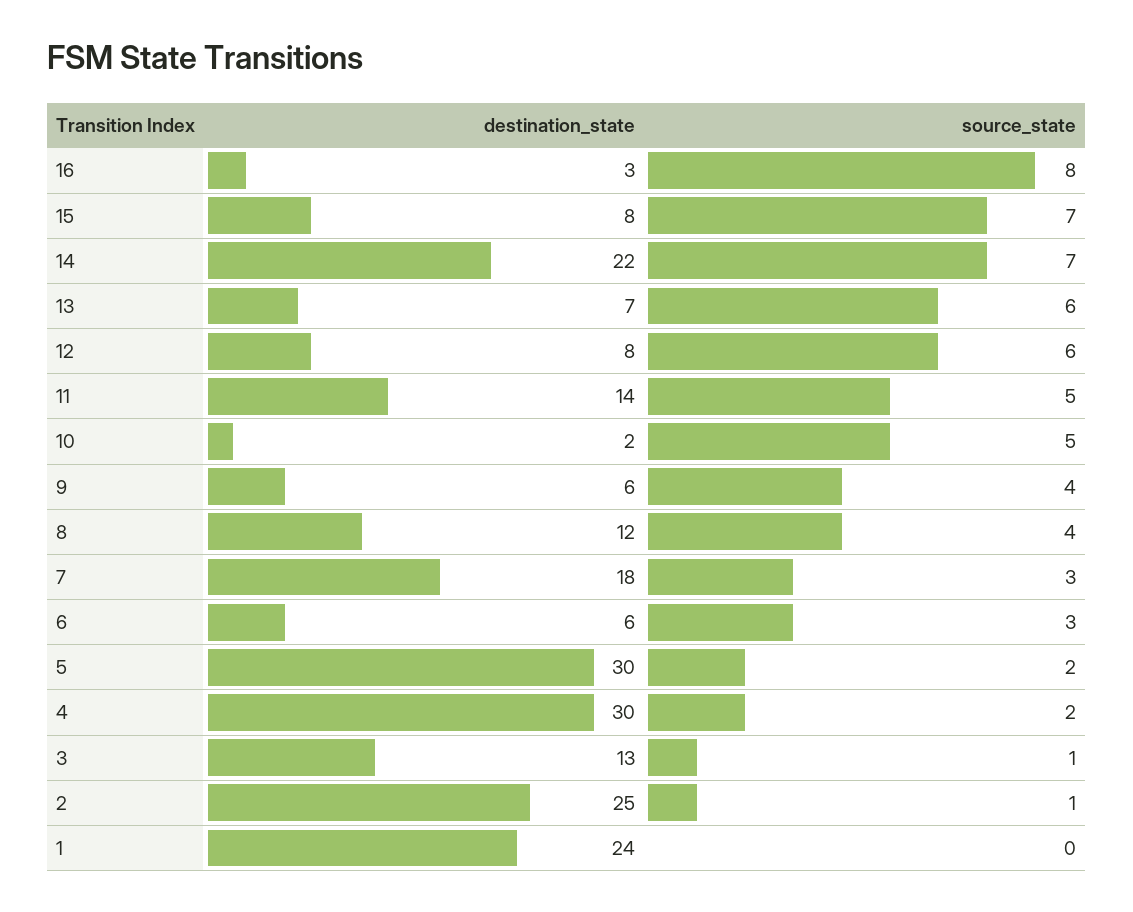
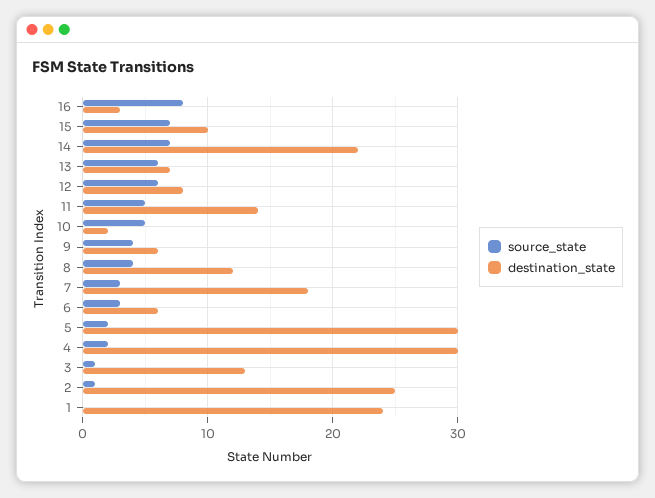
  {
    "destination_state": {
      "16": 3,
-     "15": 8,
+     "15": 10,
      "14": 22,
      "13": 7,
      "12": 8,
      "11": 14,
      "10": 2,
      "9": 6,
      "8": 12,
      "7": 18,
      "6": 6,
      "5": 30,
      "4": 30,
      "3": 13,
      "2": 25,
      "1": 24
    },
    "source_state": {
      "16": 8,
      "15": 7,
      "14": 7,
      "13": 6,
      "12": 6,
      "11": 5,
      "10": 5,
      "9": 4,
      "8": 4,
      "7": 3,
      "6": 3,
      "5": 2,
      "4": 2,
      "3": 1,
      "2": 1,
      "1": 0
    }
  }

